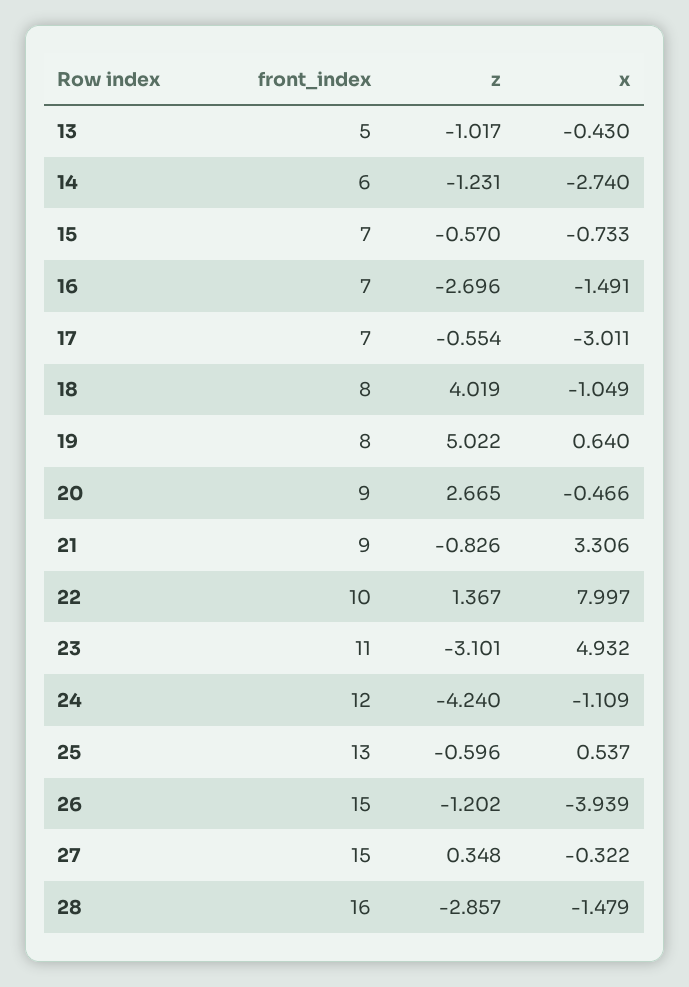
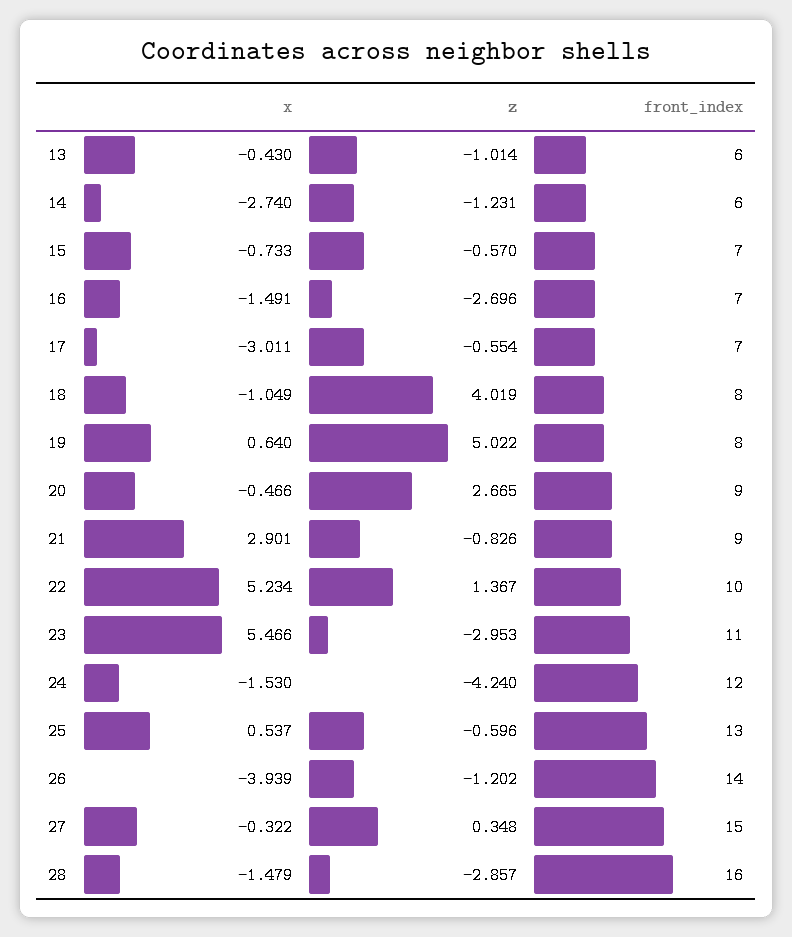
  {
    "front_index": {
-     "13": 5,
+     "13": 6,
      "14": 6,
      "15": 7,
      "16": 7,
      "17": 7,
      "18": 8,
      "19": 8,
      "20": 9,
      "21": 9,
      "22": 10,
      "23": 11,
      "24": 12,
      "25": 13,
-     "26": 15,
+     "26": 14,
      "27": 15,
      "28": 16
    },
    "z": {
-     "13": -1.017,
+     "13": -1.014,
      "14": -1.231,
      "15": -0.57,
      "16": -2.696,
      "17": -0.554,
      "18": 4.019,
      "19": 5.022,
      "20": 2.665,
      "21": -0.826,
      "22": 1.367,
-     "23": -3.101,
+     "23": -2.953,
      "24": -4.24,
      "25": -0.596,
      "26": -1.202,
      "27": 0.348,
      "28": -2.857
    },
    "x": {
      "13": -0.43,
      "14": -2.74,
      "15": -0.733,
      "16": -1.491,
      "17": -3.011,
      "18": -1.049,
      "19": 0.64,
      "20": -0.466,
-     "21": 3.306,
+     "21": 2.901,
-     "22": 7.997,
+     "22": 5.234,
-     "23": 4.932,
+     "23": 5.466,
-     "24": -1.109,
+     "24": -1.53,
      "25": 0.537,
      "26": -3.939,
      "27": -0.322,
      "28": -1.479
    }
  }

